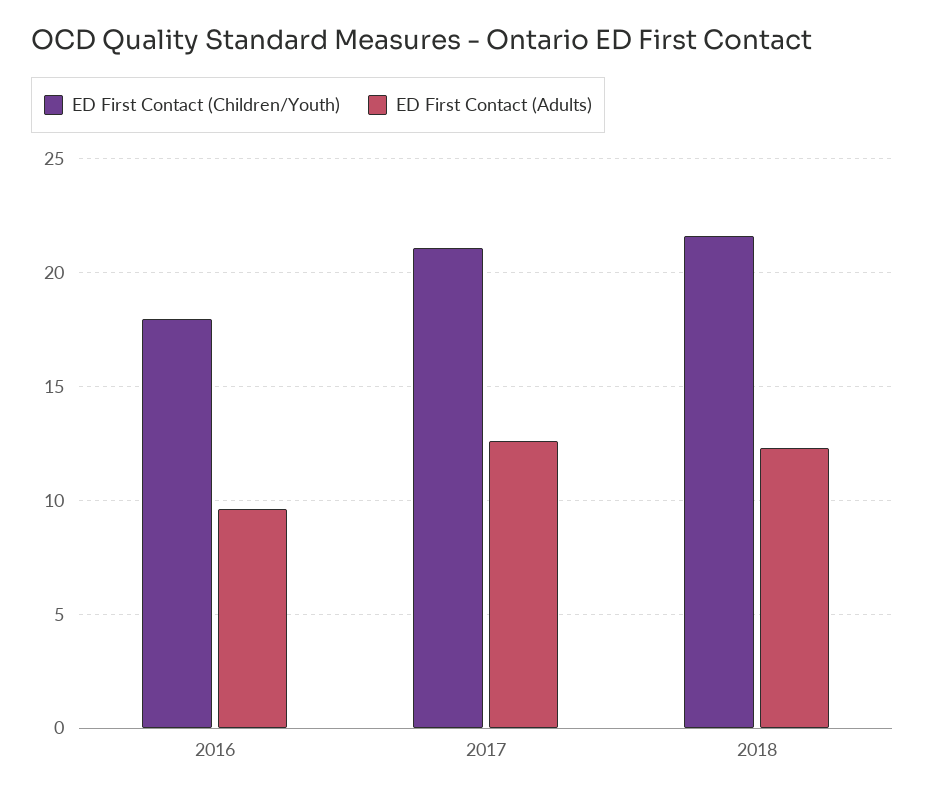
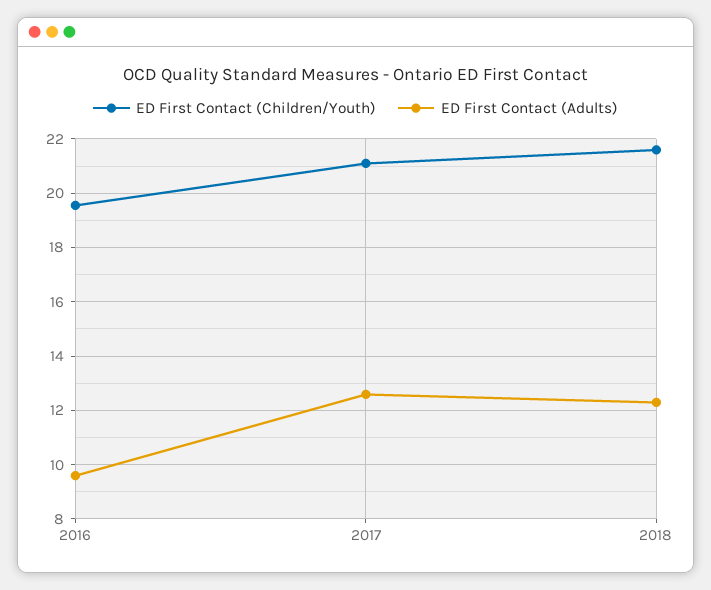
  {
    "ED First Contact (Children/Youth)": {
-     "2016": 18,
+     "2016": 19.5,
      "2017": 21,
      "2018": 21.5
    },
    "ED First Contact (Adults)": {
      "2016": 9.5,
      "2017": 12.5,
      "2018": 12.25
    }
  }

